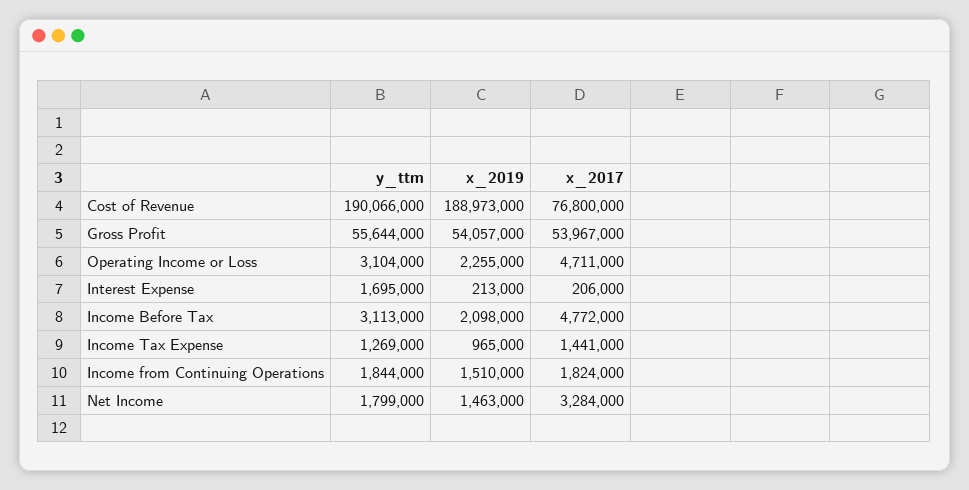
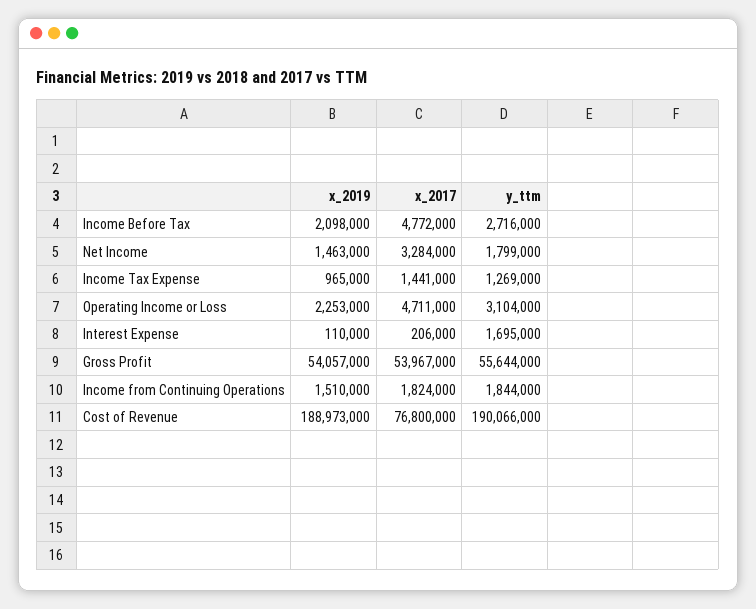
  {
    "y_ttm": {
      "Cost of Revenue": 190066000,
      "Gross Profit": 55644000,
      "Operating Income or Loss": 3104000,
      "Interest Expense": 1695000,
-     "Income Before Tax": 3113000,
+     "Income Before Tax": 2716000,
      "Income Tax Expense": 1269000,
      "Income from Continuing Operations": 1844000,
      "Net Income": 1799000
    },
    "x_2019": {
      "Cost of Revenue": 188973000,
      "Gross Profit": 54057000,
-     "Operating Income or Loss": 2255000,
+     "Operating Income or Loss": 2253000,
-     "Interest Expense": 213000,
+     "Interest Expense": 110000,
      "Income Before Tax": 2098000,
      "Income Tax Expense": 965000,
      "Income from Continuing Operations": 1510000,
      "Net Income": 1463000
    },
    "x_2017": {
      "Cost of Revenue": 76800000,
      "Gross Profit": 53967000,
      "Operating Income or Loss": 4711000,
      "Interest Expense": 206000,
      "Income Before Tax": 4772000,
      "Income Tax Expense": 1441000,
      "Income from Continuing Operations": 1824000,
      "Net Income": 3284000
    }
  }

